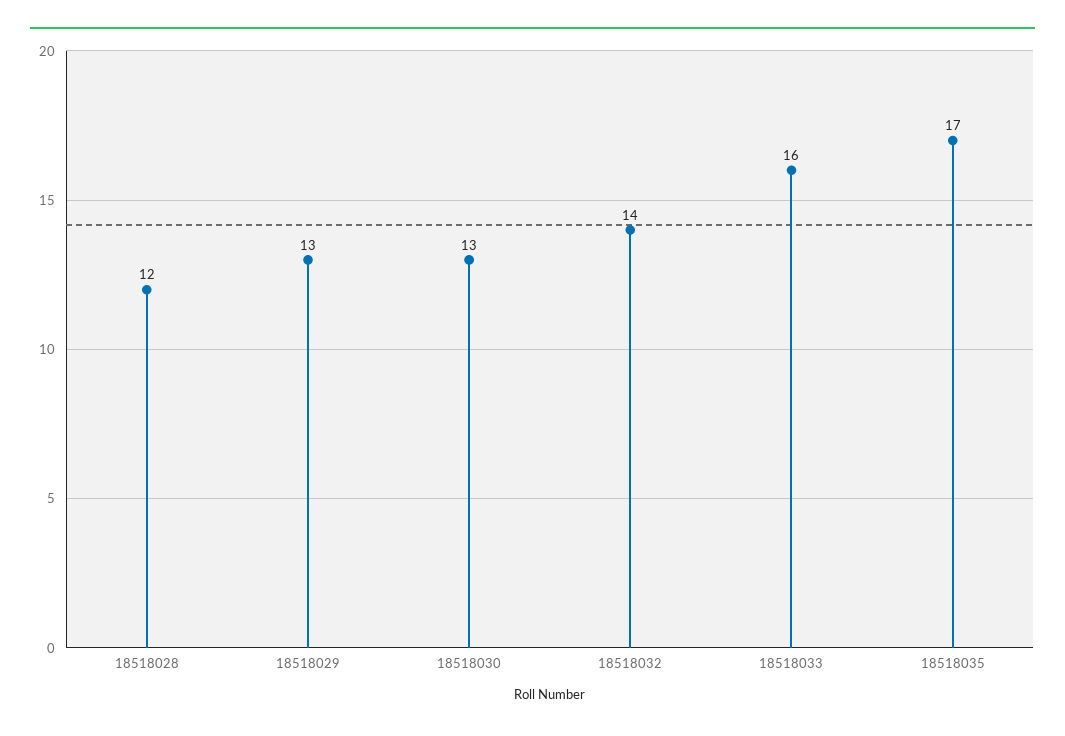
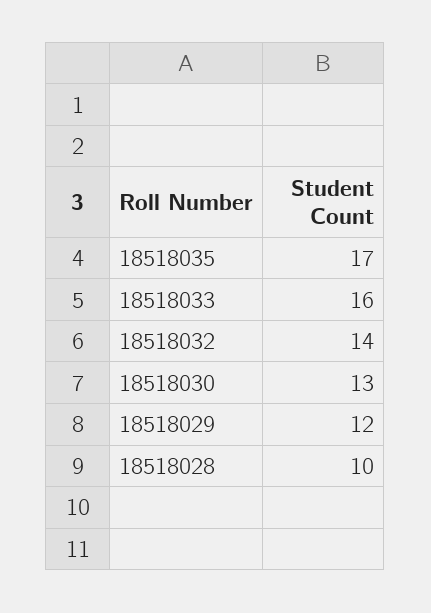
  {
-   "18518028": 12,
+   "18518028": 10,
-   "18518029": 13,
+   "18518029": 12,
    "18518030": 13,
    "18518032": 14,
    "18518033": 16,
    "18518035": 17
  }

